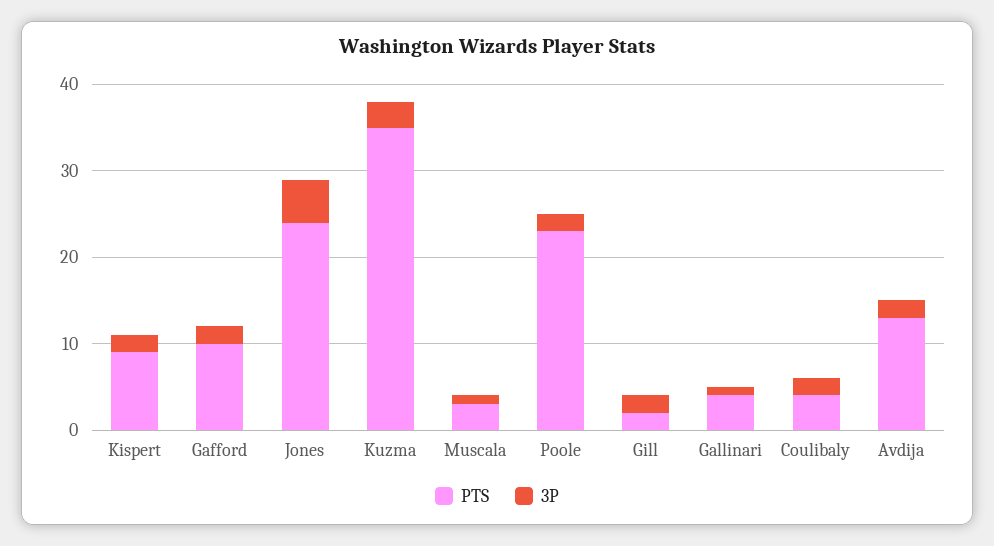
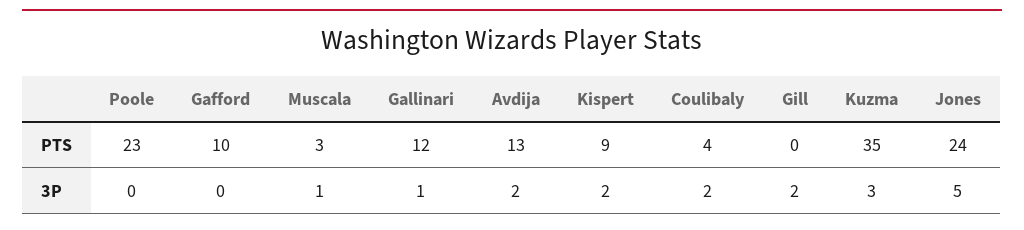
  {
    "PTS": {
      "Kispert": 9,
      "Gafford": 10,
      "Jones": 24,
      "Kuzma": 35,
      "Muscala": 3,
      "Poole": 23,
-     "Gill": 2,
+     "Gill": 0,
-     "Gallinari": 4,
+     "Gallinari": 12,
      "Coulibaly": 4,
      "Avdija": 13
    },
    "3P": {
      "Kispert": 2,
-     "Gafford": 2,
+     "Gafford": 0,
      "Jones": 5,
      "Kuzma": 3,
      "Muscala": 1,
-     "Poole": 2,
+     "Poole": 0,
      "Gill": 2,
      "Gallinari": 1,
      "Coulibaly": 2,
      "Avdija": 2
    }
  }

